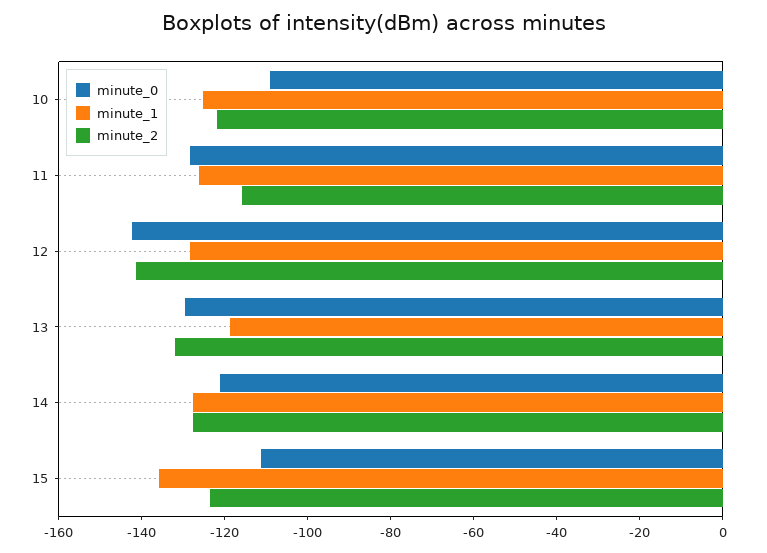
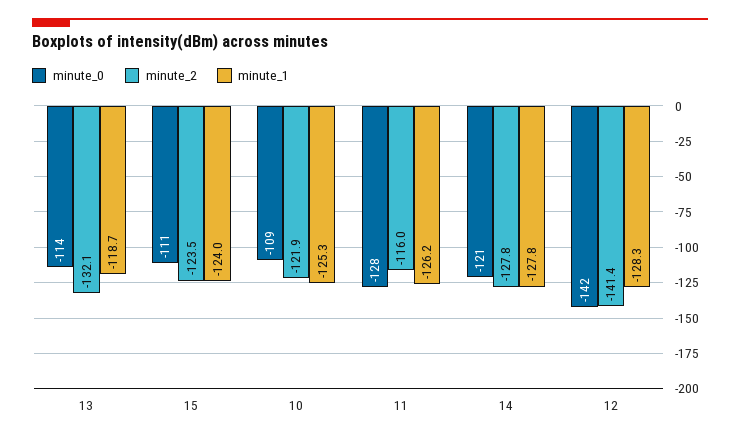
  {
    "minute_0": {
      "10": -109,
      "11": -128,
      "12": -142,
-     "13": -130,
+     "13": -114,
      "14": -121,
      "15": -111
    },
    "minute_1": {
      "10": -125.3,
      "11": -126.2,
      "12": -128.3,
      "13": -118.7,
      "14": -127.8,
-     "15": -135
+     "15": -124
    },
    "minute_2": {
      "10": -121.9,
      "11": -116,
      "12": -141.4,
      "13": -132.1,
      "14": -127.8,
      "15": -123.5
    }
  }

